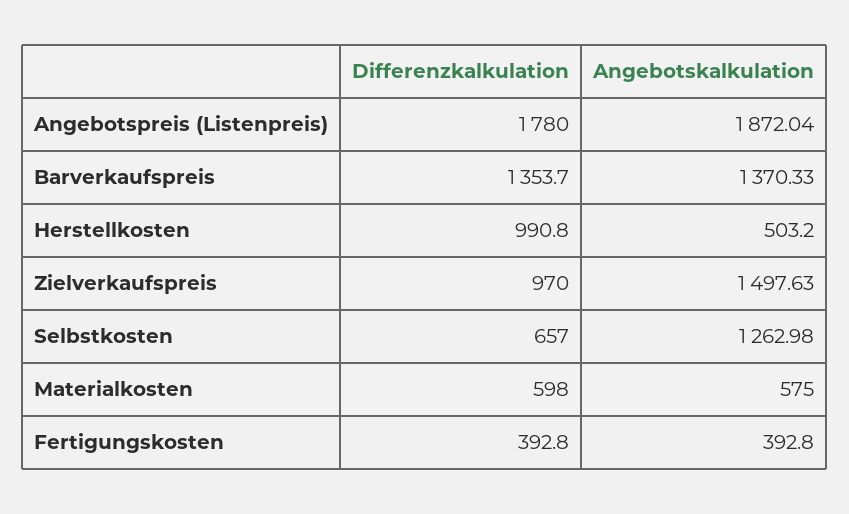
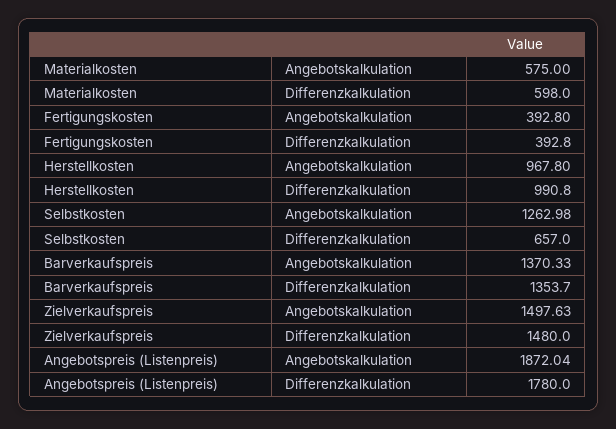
  {
    "Differenzkalkulation": {
      "Angebotspreis (Listenpreis)": 1780,
      "Barverkaufspreis": 1353.7,
      "Herstellkosten": 990.8,
-     "Zielverkaufspreis": 970,
+     "Zielverkaufspreis": 1480,
      "Selbstkosten": 657,
      "Materialkosten": 598,
      "Fertigungskosten": 392.8
    },
    "Angebotskalkulation": {
      "Angebotspreis (Listenpreis)": 1872.04,
      "Barverkaufspreis": 1370.33,
-     "Herstellkosten": 503.2,
+     "Herstellkosten": 967.8,
      "Zielverkaufspreis": 1497.63,
      "Selbstkosten": 1262.98,
      "Materialkosten": 575,
      "Fertigungskosten": 392.8
    }
  }

